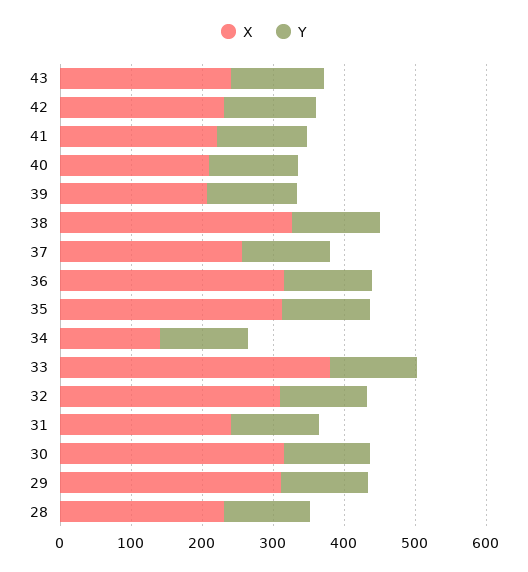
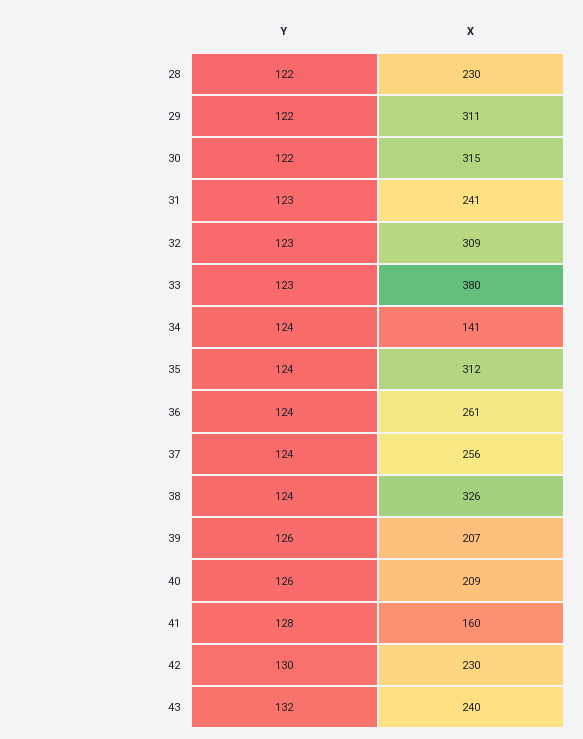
  {
    "X": {
      "43": 240,
      "42": 230,
-     "41": 220,
+     "41": 160,
      "40": 209,
      "39": 207,
      "38": 326,
      "37": 256,
-     "36": 320,
+     "36": 261,
      "35": 312,
      "34": 141,
      "33": 380,
      "32": 309,
      "31": 241,
      "30": 315,
      "29": 311,
      "28": 230
    },
    "Y": {
      "43": 132,
      "42": 130,
      "41": 128,
      "40": 126,
      "39": 126,
      "38": 124,
      "37": 124,
      "36": 124,
      "35": 124,
      "34": 124,
      "33": 123,
      "32": 123,
      "31": 123,
      "30": 122,
      "29": 122,
      "28": 122
    }
  }

